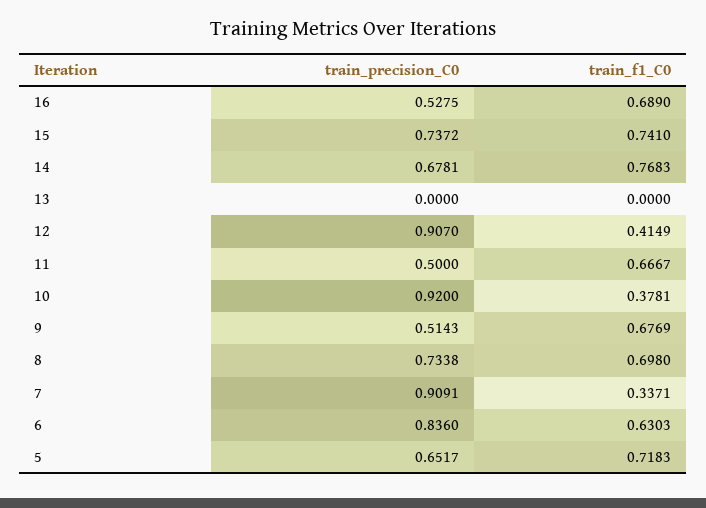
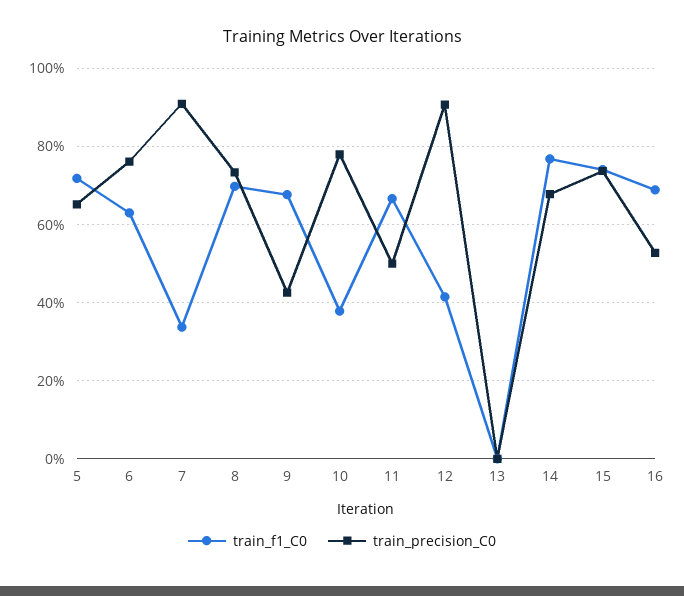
  {
    "train_precision_C0": {
      "16": 0.5275,
      "15": 0.7372,
      "14": 0.6781,
      "13": 0,
      "12": 0.907,
      "11": 0.5,
-     "10": 0.92,
+     "10": 0.78,
-     "9": 0.5143,
+     "9": 0.42,
      "8": 0.7338,
      "7": 0.9091,
-     "6": 0.836,
+     "6": 0.76,
      "5": 0.6517
    },
    "train_f1_C0": {
      "16": 0.689,
      "15": 0.741,
      "14": 0.7683,
      "13": 0,
      "12": 0.4149,
      "11": 0.6667,
      "10": 0.3781,
      "9": 0.6769,
      "8": 0.698,
      "7": 0.3371,
      "6": 0.6303,
      "5": 0.7183
    }
  }

